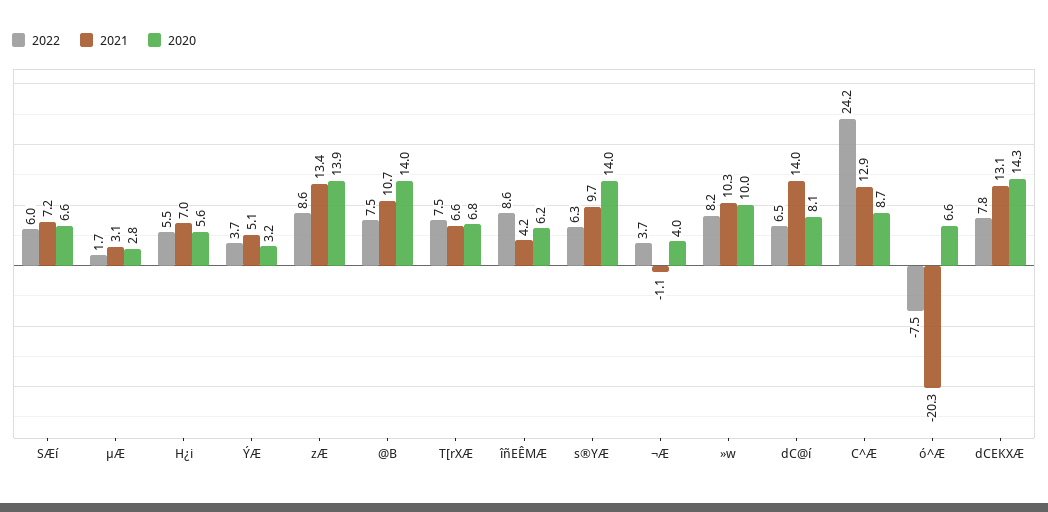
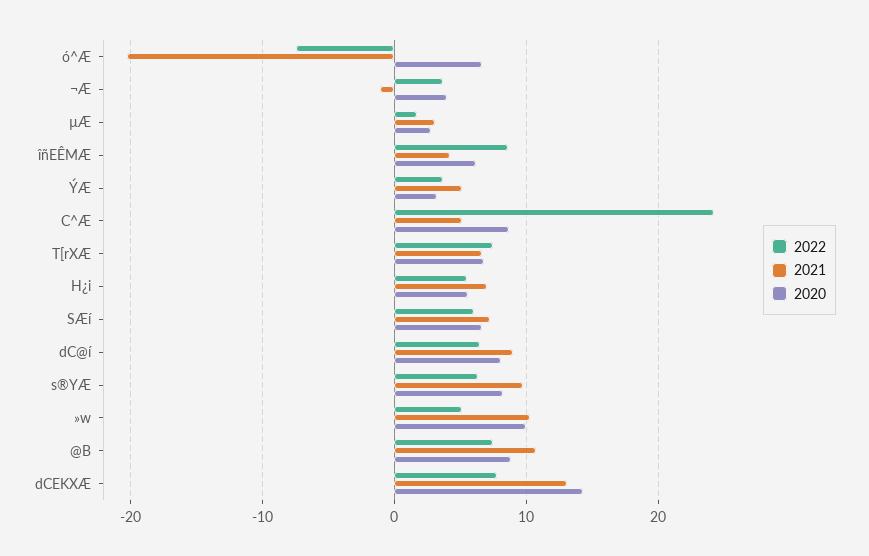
  {
    "2022": {
      "SÆí": 6,
      "µÆ": 1.7,
      "H¿i": 5.5,
      "ÝÆ": 3.7,
-     "zÆ": 8.6,
      "@B": 7.5,
      "T[rXÆ": 7.5,
      "îñEÊMÆ": 8.6,
      "s®YÆ": 6.3,
      "¬Æ": 3.7,
-     "»w": 8.2,
+     "»w": 5,
      "dC@í": 6.5,
      "C^Æ": 24.2,
      "ó^Æ": -7.5,
      "dCEKXÆ": 7.8
    },
    "2021": {
      "SÆí": 7.2,
      "µÆ": 3.1,
      "H¿i": 7,
      "ÝÆ": 5.1,
-     "zÆ": 13.4,
      "@B": 10.7,
      "T[rXÆ": 6.6,
      "îñEÊMÆ": 4.2,
      "s®YÆ": 9.7,
      "¬Æ": -1.1,
      "»w": 10.3,
-     "dC@í": 14,
+     "dC@í": 9,
-     "C^Æ": 12.9,
+     "C^Æ": 5,
      "ó^Æ": -20.3,
      "dCEKXÆ": 13.1
    },
    "2020": {
      "SÆí": 6.6,
      "µÆ": 2.8,
      "H¿i": 5.6,
      "ÝÆ": 3.2,
-     "zÆ": 13.9,
-     "@B": 14,
+     "@B": 9,
      "T[rXÆ": 6.8,
      "îñEÊMÆ": 6.2,
-     "s®YÆ": 14,
+     "s®YÆ": 8,
      "¬Æ": 4,
      "»w": 10,
      "dC@í": 8.1,
      "C^Æ": 8.7,
      "ó^Æ": 6.6,
      "dCEKXÆ": 14.3
    }
  }

